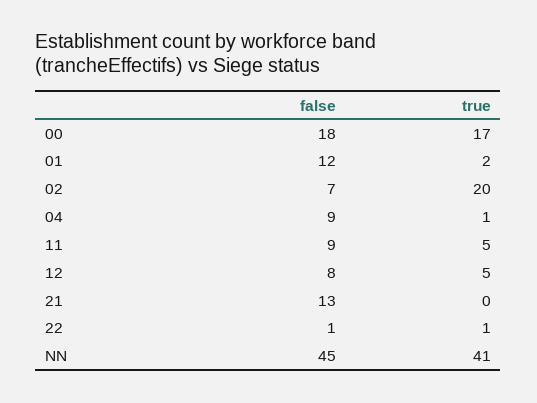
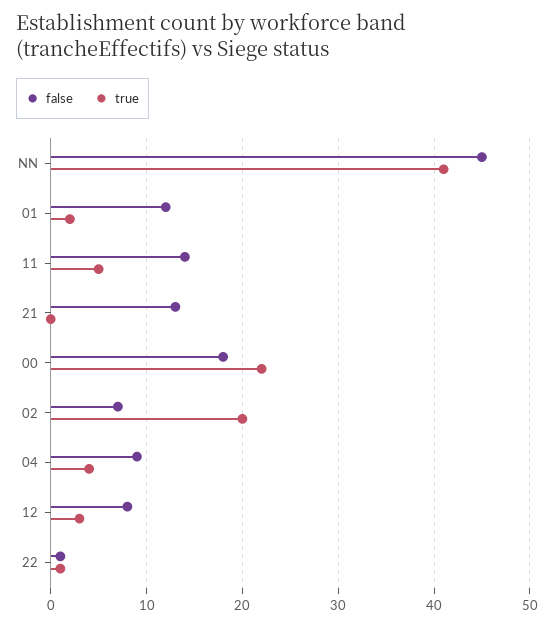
  {
    "false": {
      "00": 18,
      "01": 12,
      "02": 7,
      "04": 9,
-     "11": 9,
+     "11": 14,
      "12": 8,
      "21": 13,
      "22": 1,
      "NN": 45
    },
    "true": {
-     "00": 17,
+     "00": 22,
      "01": 2,
      "02": 20,
-     "04": 1,
+     "04": 4,
      "11": 5,
-     "12": 5,
+     "12": 3,
      "21": 0,
      "22": 1,
      "NN": 41
    }
  }

